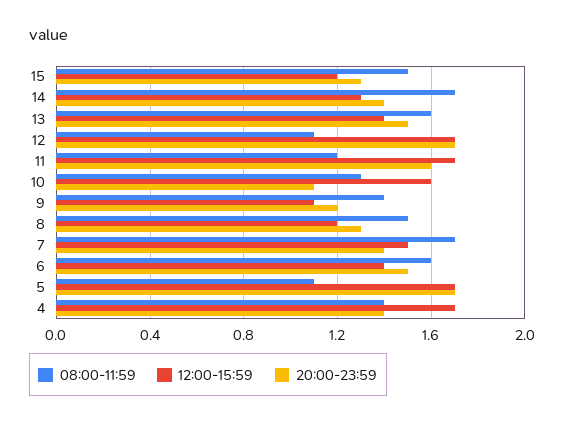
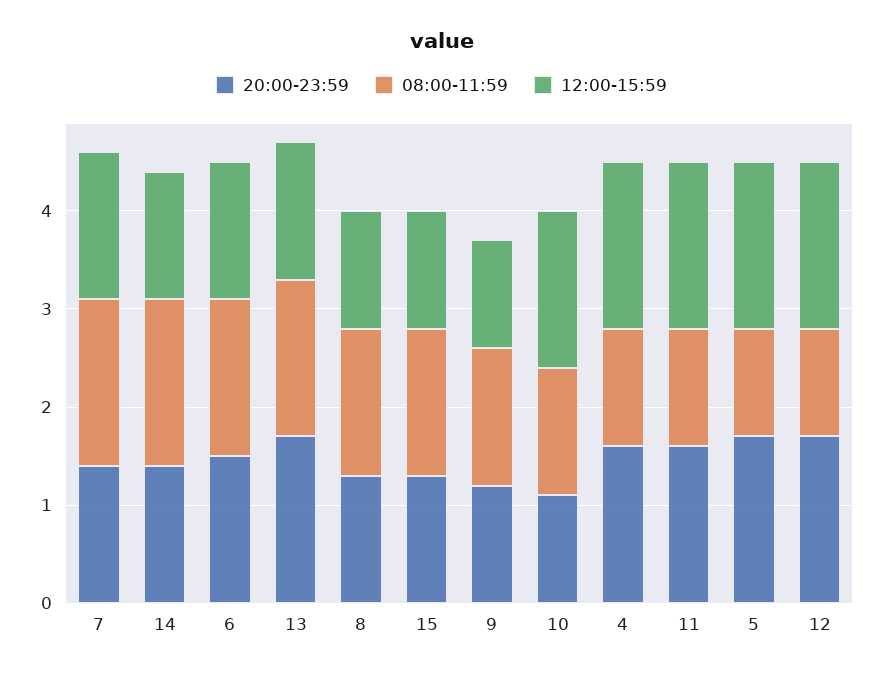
  {
    "08:00-11:59": {
      "15": 1.5,
      "14": 1.7,
      "13": 1.6,
      "12": 1.1,
      "11": 1.2,
      "10": 1.3,
      "9": 1.4,
      "8": 1.5,
      "7": 1.7,
      "6": 1.6,
      "5": 1.1,
-     "4": 1.4
+     "4": 1.2
    },
    "12:00-15:59": {
      "15": 1.2,
      "14": 1.3,
      "13": 1.4,
      "12": 1.7,
      "11": 1.7,
      "10": 1.6,
      "9": 1.1,
      "8": 1.2,
      "7": 1.5,
      "6": 1.4,
      "5": 1.7,
      "4": 1.7
    },
    "20:00-23:59": {
      "15": 1.3,
      "14": 1.4,
-     "13": 1.5,
+     "13": 1.7,
      "12": 1.7,
      "11": 1.6,
      "10": 1.1,
      "9": 1.2,
      "8": 1.3,
      "7": 1.4,
      "6": 1.5,
      "5": 1.7,
-     "4": 1.4
+     "4": 1.6
    }
  }

